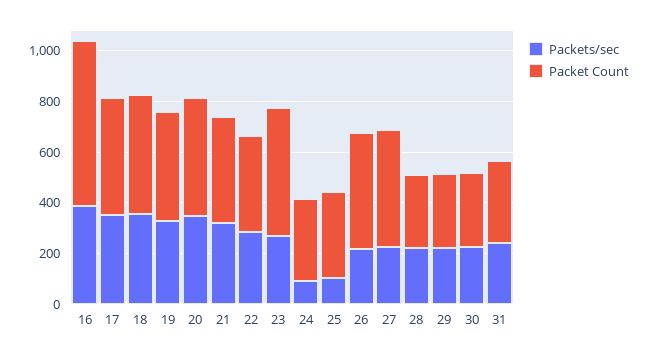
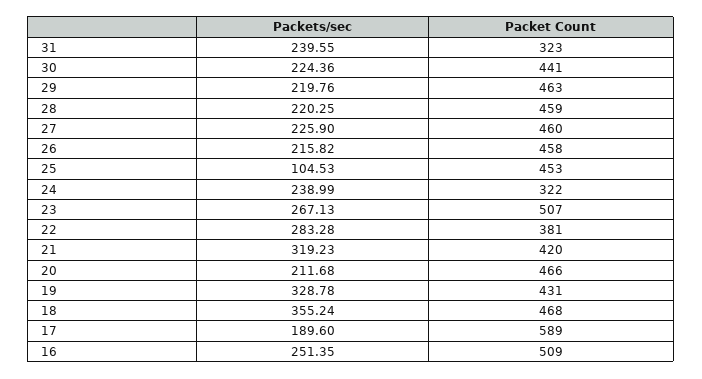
  {
    "Packets/sec": {
-     "16": 400,
+     "16": 251.35,
-     "17": 350,
+     "17": 189.6,
      "18": 355.24,
      "19": 328.78,
-     "20": 350,
+     "20": 211.68,
      "21": 319.23,
      "22": 283.28,
      "23": 267.13,
-     "24": 100,
+     "24": 238.99,
      "25": 104.53,
      "26": 215.82,
      "27": 225.9,
      "28": 220.25,
      "29": 219.76,
      "30": 224.36,
      "31": 239.55
    },
    "Packet Count": {
-     "16": 650,
+     "16": 509,
-     "17": 450,
+     "17": 589,
      "18": 468,
      "19": 431,
      "20": 466,
      "21": 420,
      "22": 381,
      "23": 507,
      "24": 322,
-     "25": 350,
+     "25": 453,
      "26": 458,
      "27": 460,
-     "28": 300,
+     "28": 459,
-     "29": 300,
+     "29": 463,
-     "30": 300,
+     "30": 441,
      "31": 323
    }
  }

